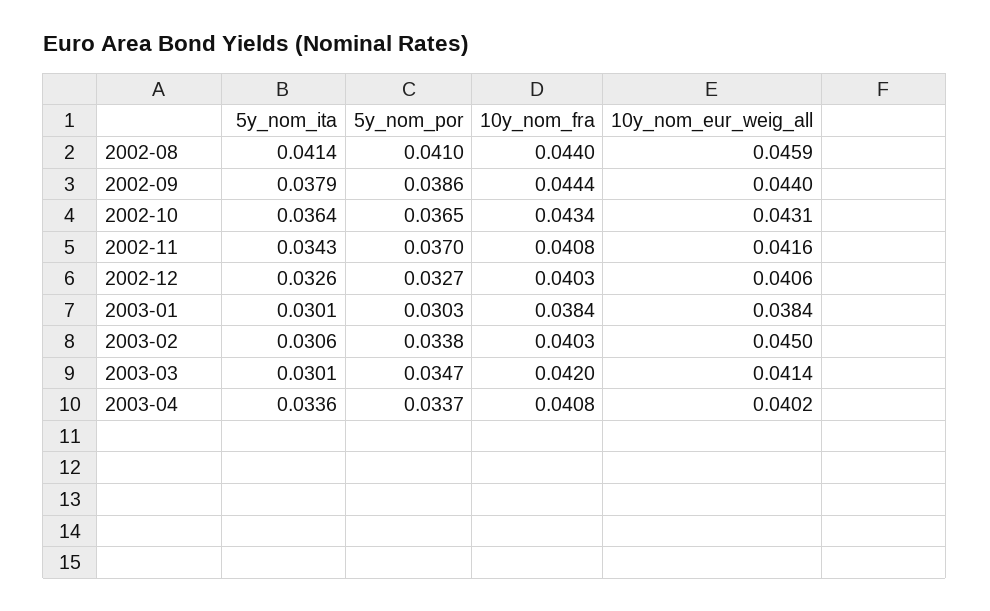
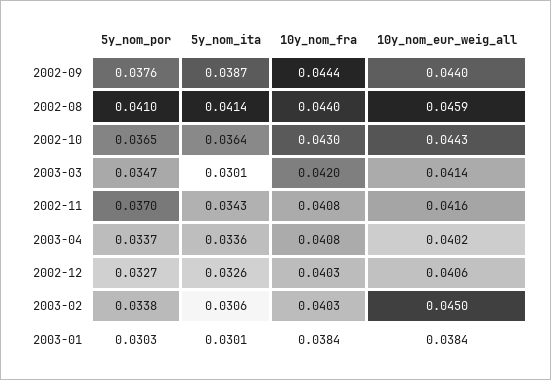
  {
    "5y_nom_ita": {
      "2002-08": 0.0414,
-     "2002-09": 0.0379,
+     "2002-09": 0.0387,
      "2002-10": 0.0364,
      "2002-11": 0.0343,
      "2002-12": 0.0326,
      "2003-01": 0.0301,
      "2003-02": 0.0306,
      "2003-03": 0.0301,
      "2003-04": 0.0336
    },
    "5y_nom_por": {
      "2002-08": 0.041,
-     "2002-09": 0.0386,
+     "2002-09": 0.0376,
      "2002-10": 0.0365,
      "2002-11": 0.037,
      "2002-12": 0.0327,
      "2003-01": 0.0303,
      "2003-02": 0.0338,
      "2003-03": 0.0347,
      "2003-04": 0.0337
    },
    "10y_nom_fra": {
      "2002-08": 0.044,
      "2002-09": 0.0444,
-     "2002-10": 0.0434,
+     "2002-10": 0.043,
      "2002-11": 0.0408,
      "2002-12": 0.0403,
      "2003-01": 0.0384,
      "2003-02": 0.0403,
      "2003-03": 0.042,
      "2003-04": 0.0408
    },
    "10y_nom_eur_weig_all": {
      "2002-08": 0.0459,
      "2002-09": 0.044,
-     "2002-10": 0.0431,
+     "2002-10": 0.0443,
      "2002-11": 0.0416,
      "2002-12": 0.0406,
      "2003-01": 0.0384,
      "2003-02": 0.045,
      "2003-03": 0.0414,
      "2003-04": 0.0402
    }
  }

